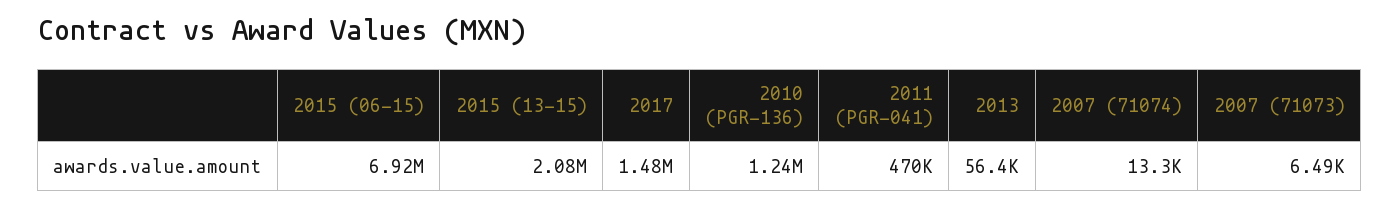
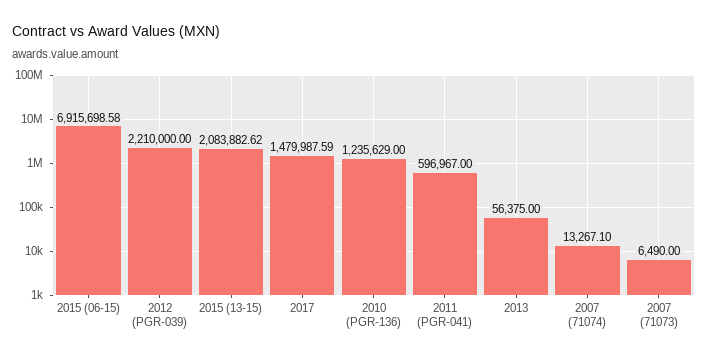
  {
    "2015 (06-15)": 6915698.58,
    "2015 (13-15)": 2083882.62,
    "2017": 1479987.59,
    "2010 (PGR-136)": 1235629,
-   "2011 (PGR-041)": 470000,
+   "2011 (PGR-041)": 596967,
    "2013": 56375,
    "2007 (71074)": 13267.1,
-   "2007 (71073)": 6490
+   "2007 (71073)": 6490,
+   "2012 (PGR-039)": 2210000
  }

